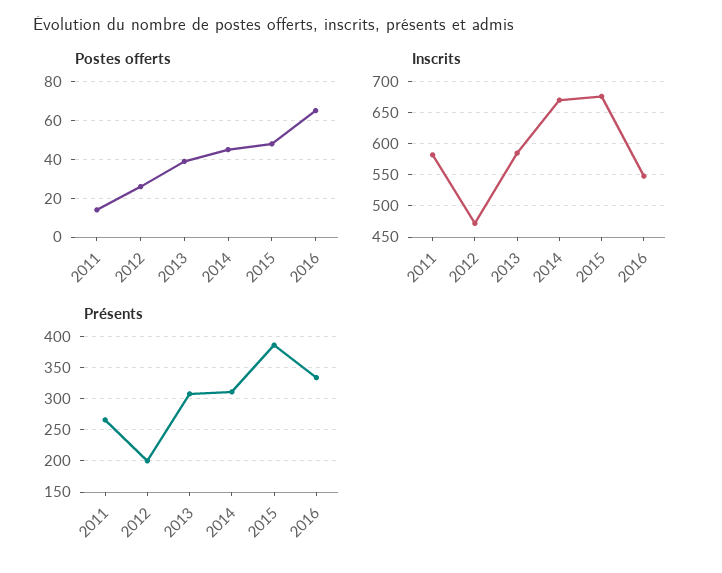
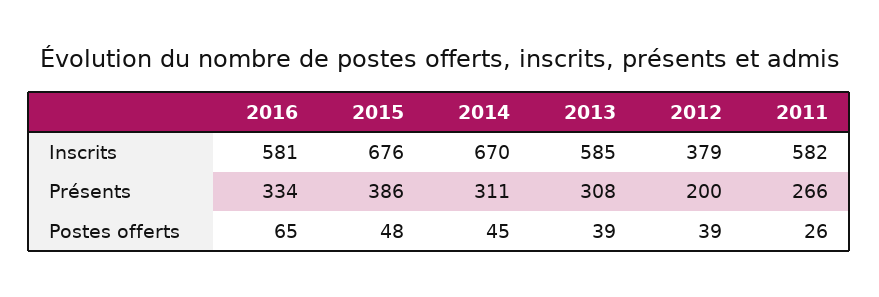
  {
    "Postes offerts": {
-     "2011": 15,
+     "2011": 26,
-     "2012": 25,
+     "2012": 39,
      "2013": 39,
      "2014": 45,
      "2015": 48,
      "2016": 65
    },
    "Inscrits": {
      "2011": 582,
-     "2012": 470,
+     "2012": 379,
      "2013": 585,
      "2014": 670,
      "2015": 676,
-     "2016": 550
+     "2016": 581
    },
    "Présents": {
      "2011": 266,
      "2012": 200,
      "2013": 308,
      "2014": 311,
      "2015": 386,
      "2016": 334
    }
  }

